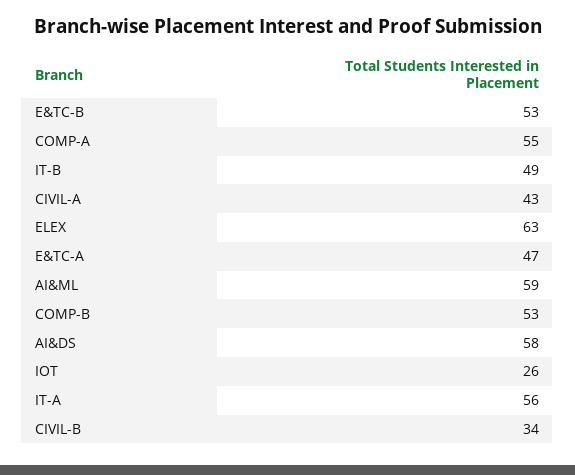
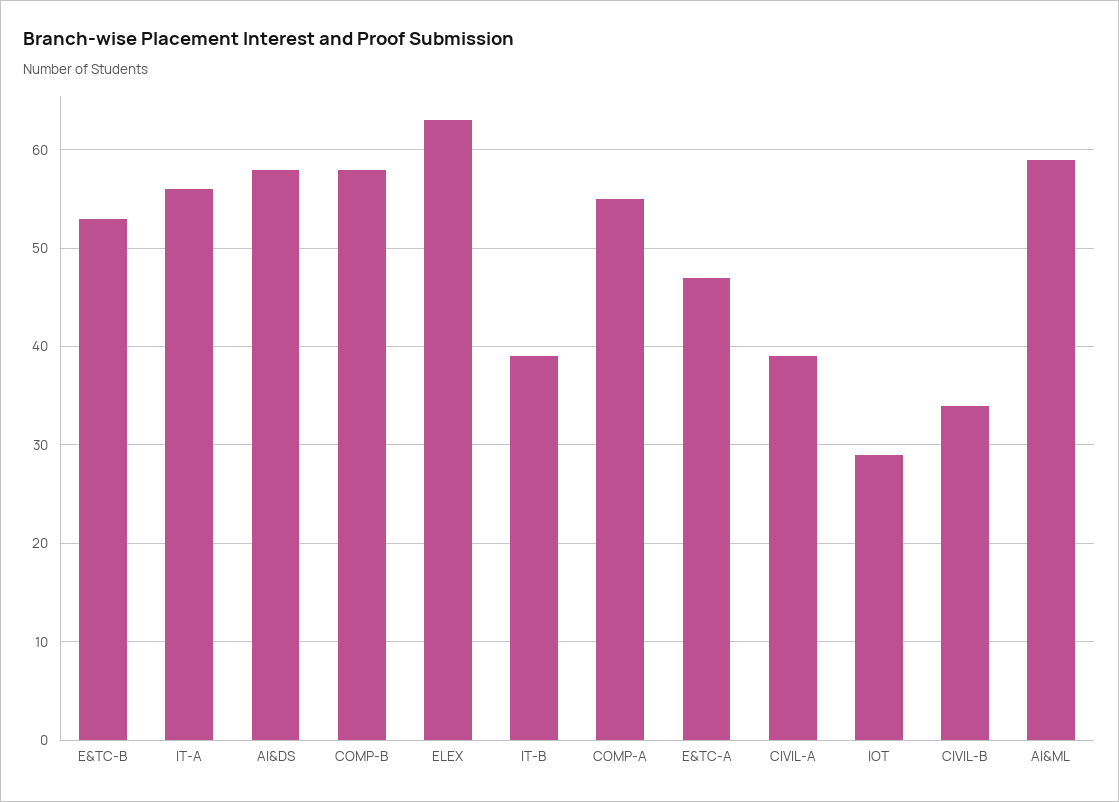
  {
    "E&TC-B": 53,
    "COMP-A": 55,
-   "IT-B": 49,
+   "IT-B": 39,
-   "CIVIL-A": 43,
+   "CIVIL-A": 39,
    "ELEX": 63,
    "E&TC-A": 47,
    "AI&ML": 59,
-   "COMP-B": 53,
+   "COMP-B": 58,
    "AI&DS": 58,
-   "IOT": 26,
+   "IOT": 29,
    "IT-A": 56,
    "CIVIL-B": 34
  }

